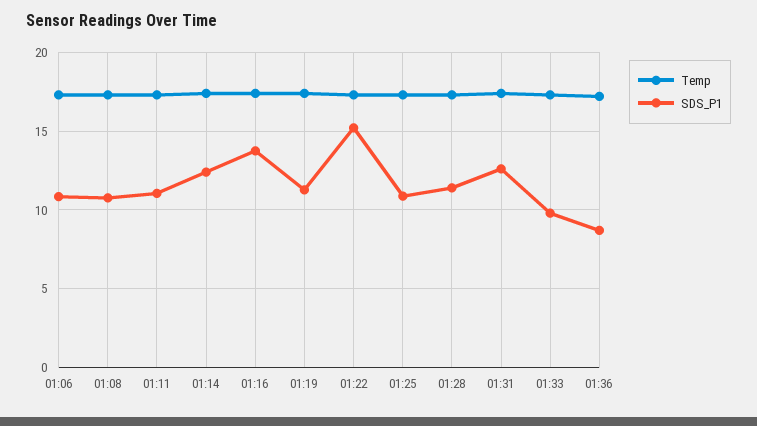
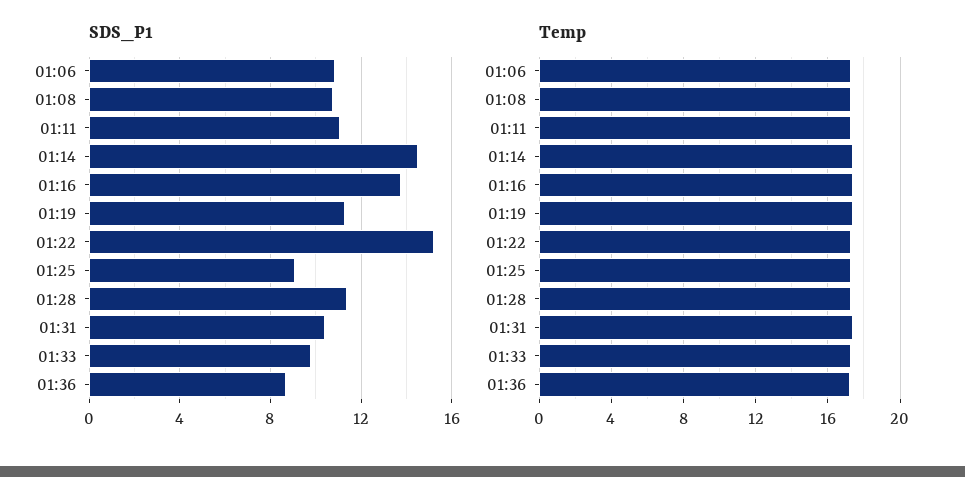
  {
    "Temp": {
      "01:06": 17.5,
      "01:08": 17.5,
      "01:11": 17.5,
      "01:14": 17.5,
      "01:16": 17.5,
      "01:19": 17.5,
      "01:22": 17.5,
      "01:25": 17.5,
      "01:28": 17.5,
      "01:31": 17.5,
      "01:33": 17.5,
      "01:36": 17
    },
    "SDS_P1": {
      "01:06": 11,
      "01:08": 11,
      "01:11": 11,
-     "01:14": 12.5,
+     "01:14": 14.5,
      "01:16": 14,
      "01:19": 11.5,
      "01:22": 15,
-     "01:25": 11,
+     "01:25": 9,
      "01:28": 11.5,
-     "01:31": 12.5,
+     "01:31": 10.5,
      "01:33": 10,
      "01:36": 8.5
    }
  }

